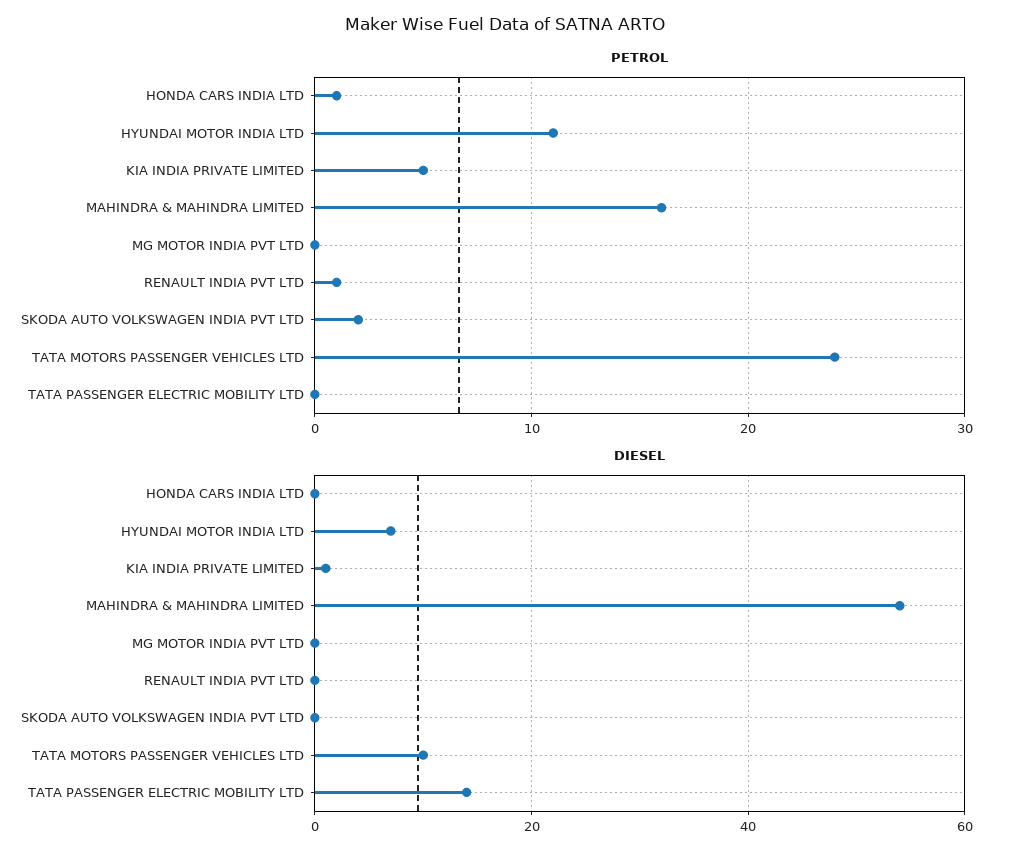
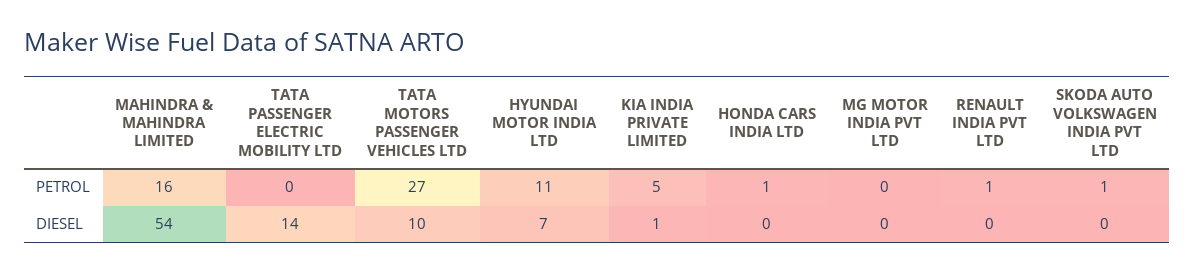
  {
    "PETROL": {
      "HONDA CARS INDIA LTD": 1,
      "HYUNDAI MOTOR INDIA LTD": 11,
      "KIA INDIA PRIVATE LIMITED": 5,
      "MAHINDRA & MAHINDRA LIMITED": 16,
      "MG MOTOR INDIA PVT LTD": 0,
      "RENAULT INDIA PVT LTD": 1,
-     "SKODA AUTO VOLKSWAGEN INDIA PVT LTD": 2,
+     "SKODA AUTO VOLKSWAGEN INDIA PVT LTD": 1,
-     "TATA MOTORS PASSENGER VEHICLES LTD": 24,
+     "TATA MOTORS PASSENGER VEHICLES LTD": 27,
      "TATA PASSENGER ELECTRIC MOBILITY LTD": 0
    },
    "DIESEL": {
      "HONDA CARS INDIA LTD": 0,
      "HYUNDAI MOTOR INDIA LTD": 7,
      "KIA INDIA PRIVATE LIMITED": 1,
      "MAHINDRA & MAHINDRA LIMITED": 54,
      "MG MOTOR INDIA PVT LTD": 0,
      "RENAULT INDIA PVT LTD": 0,
      "SKODA AUTO VOLKSWAGEN INDIA PVT LTD": 0,
      "TATA MOTORS PASSENGER VEHICLES LTD": 10,
      "TATA PASSENGER ELECTRIC MOBILITY LTD": 14
    }
  }

